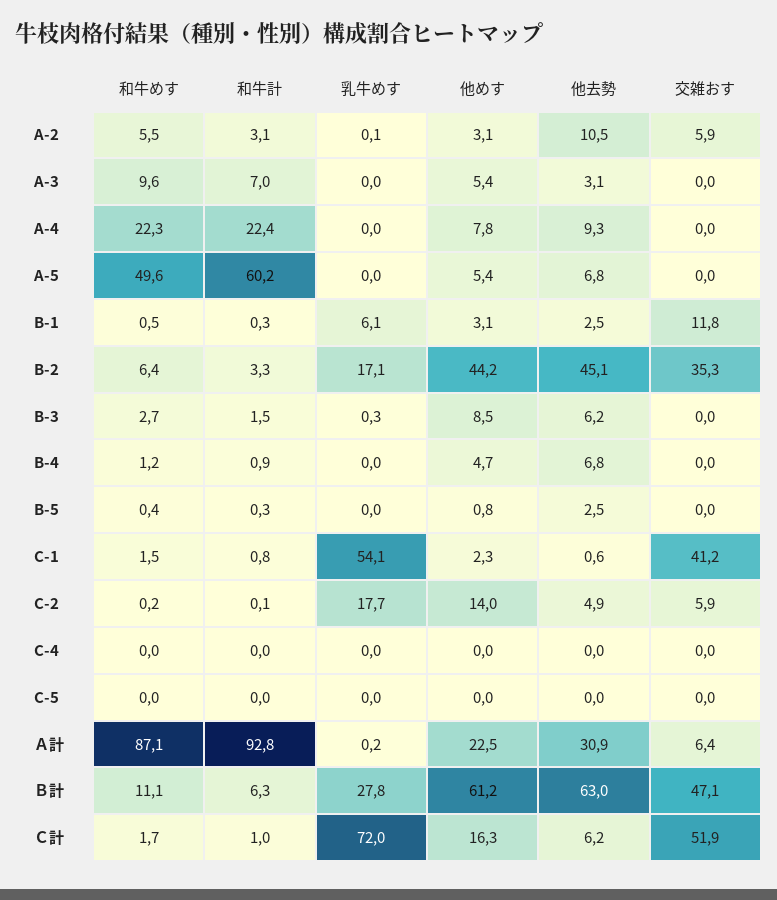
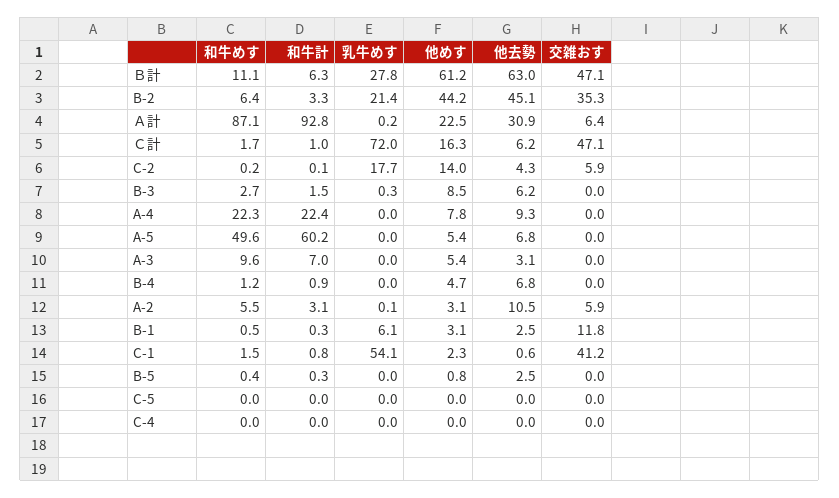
  {
    "和牛めす": {
      "A-2": 5.5,
      "A-3": 9.6,
      "A-4": 22.3,
      "A-5": 49.6,
      "B-1": 0.5,
      "B-2": 6.4,
      "B-3": 2.7,
      "B-4": 1.2,
      "B-5": 0.4,
      "C-1": 1.5,
      "C-2": 0.2,
      "C-4": 0,
      "C-5": 0,
      "Ａ計": 87.1,
      "Ｂ計": 11.1,
      "Ｃ計": 1.7
    },
    "和牛計": {
      "A-2": 3.1,
      "A-3": 7,
      "A-4": 22.4,
      "A-5": 60.2,
      "B-1": 0.3,
      "B-2": 3.3,
      "B-3": 1.5,
      "B-4": 0.9,
      "B-5": 0.3,
      "C-1": 0.8,
      "C-2": 0.1,
      "C-4": 0,
      "C-5": 0,
      "Ａ計": 92.8,
      "Ｂ計": 6.3,
      "Ｃ計": 1
    },
    "乳牛めす": {
      "A-2": 0.1,
      "A-3": 0,
      "A-4": 0,
      "A-5": 0,
      "B-1": 6.1,
-     "B-2": 17.1,
+     "B-2": 21.4,
      "B-3": 0.3,
      "B-4": 0,
      "B-5": 0,
      "C-1": 54.1,
      "C-2": 17.7,
      "C-4": 0,
      "C-5": 0,
      "Ａ計": 0.2,
      "Ｂ計": 27.8,
      "Ｃ計": 72
    },
    "他めす": {
      "A-2": 3.1,
      "A-3": 5.4,
      "A-4": 7.8,
      "A-5": 5.4,
      "B-1": 3.1,
      "B-2": 44.2,
      "B-3": 8.5,
      "B-4": 4.7,
      "B-5": 0.8,
      "C-1": 2.3,
      "C-2": 14,
      "C-4": 0,
      "C-5": 0,
      "Ａ計": 22.5,
      "Ｂ計": 61.2,
      "Ｃ計": 16.3
    },
    "他去勢": {
      "A-2": 10.5,
      "A-3": 3.1,
      "A-4": 9.3,
      "A-5": 6.8,
      "B-1": 2.5,
      "B-2": 45.1,
      "B-3": 6.2,
      "B-4": 6.8,
      "B-5": 2.5,
      "C-1": 0.6,
-     "C-2": 4.9,
+     "C-2": 4.3,
      "C-4": 0,
      "C-5": 0,
      "Ａ計": 30.9,
      "Ｂ計": 63,
      "Ｃ計": 6.2
    },
    "交雑おす": {
      "A-2": 5.9,
      "A-3": 0,
      "A-4": 0,
      "A-5": 0,
      "B-1": 11.8,
      "B-2": 35.3,
      "B-3": 0,
      "B-4": 0,
      "B-5": 0,
      "C-1": 41.2,
      "C-2": 5.9,
      "C-4": 0,
      "C-5": 0,
      "Ａ計": 6.4,
      "Ｂ計": 47.1,
-     "Ｃ計": 51.9
+     "Ｃ計": 47.1
    }
  }

